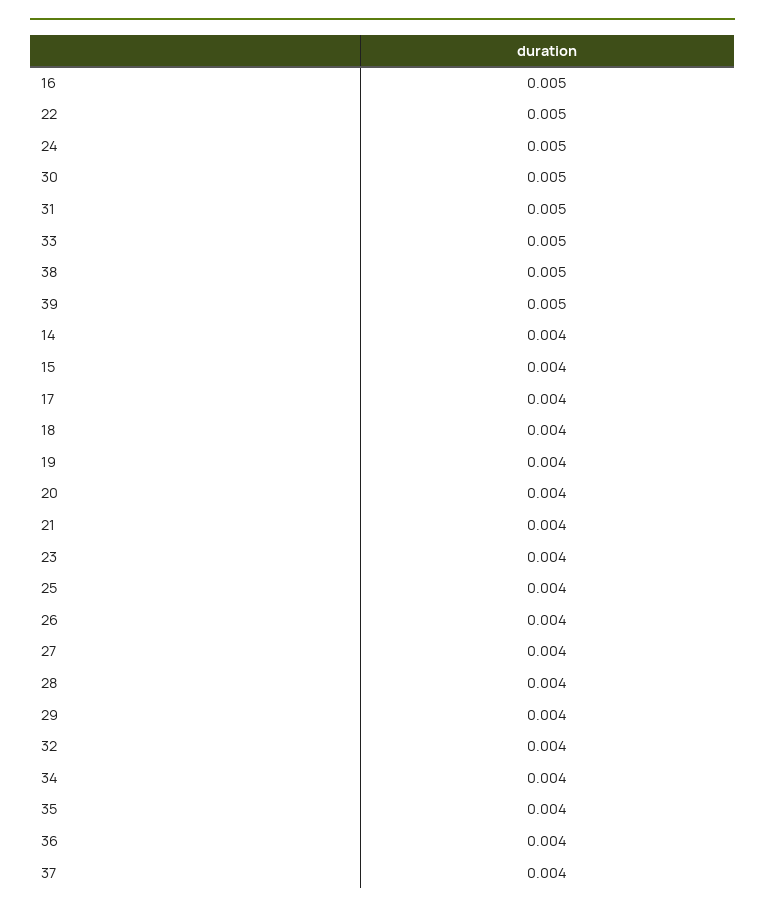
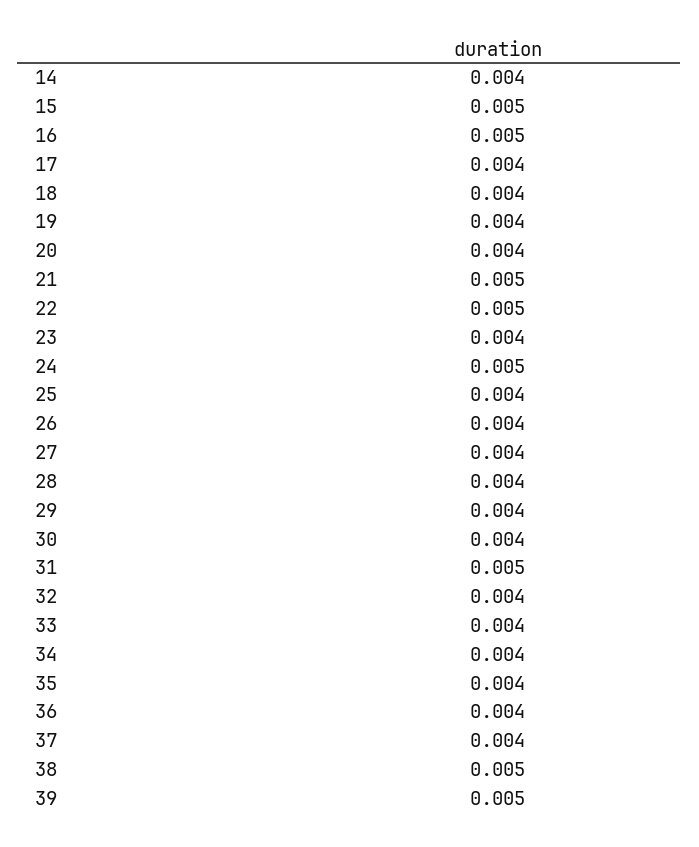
  {
    "16": 0.005,
    "22": 0.005,
    "24": 0.005,
-   "30": 0.005,
+   "30": 0.004,
    "31": 0.005,
-   "33": 0.005,
+   "33": 0.004,
    "38": 0.005,
    "39": 0.005,
    "14": 0.004,
-   "15": 0.004,
+   "15": 0.005,
    "17": 0.004,
    "18": 0.004,
    "19": 0.004,
    "20": 0.004,
-   "21": 0.004,
+   "21": 0.005,
    "23": 0.004,
    "25": 0.004,
    "26": 0.004,
    "27": 0.004,
    "28": 0.004,
    "29": 0.004,
    "32": 0.004,
    "34": 0.004,
    "35": 0.004,
    "36": 0.004,
    "37": 0.004
  }

